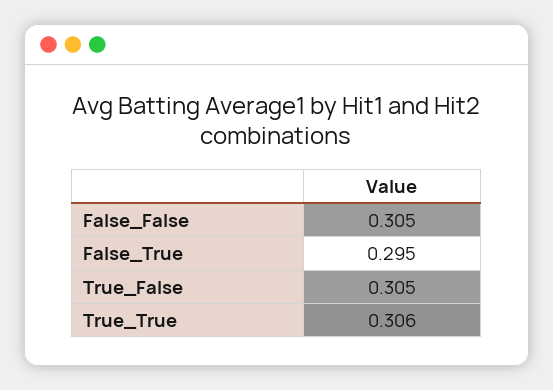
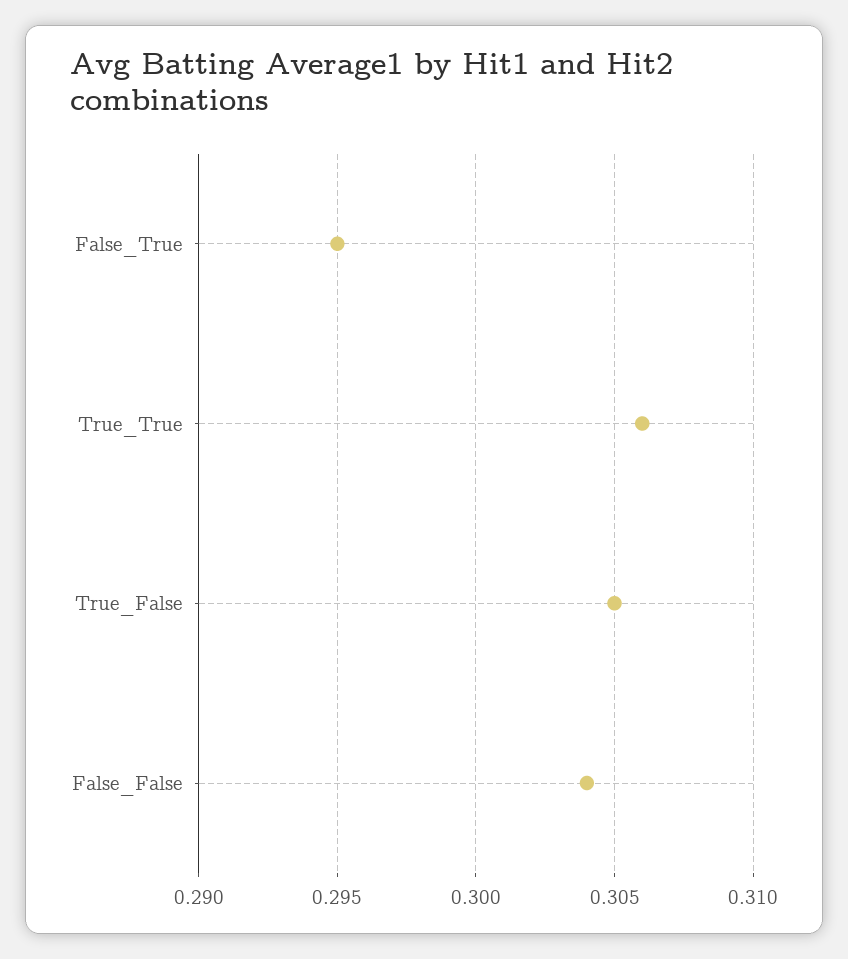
  {
-   "False_False": 0.305,
+   "False_False": 0.304,
    "False_True": 0.295,
    "True_False": 0.305,
    "True_True": 0.306
  }

